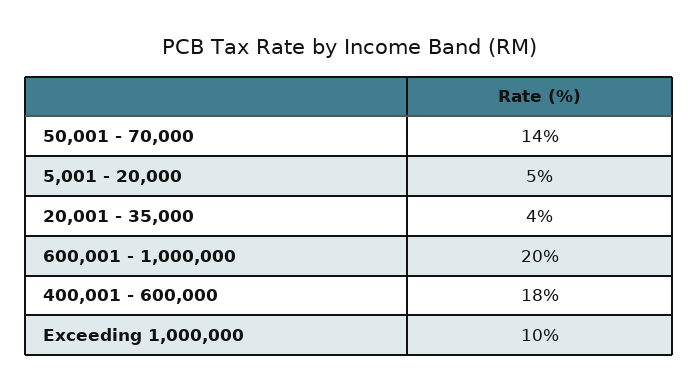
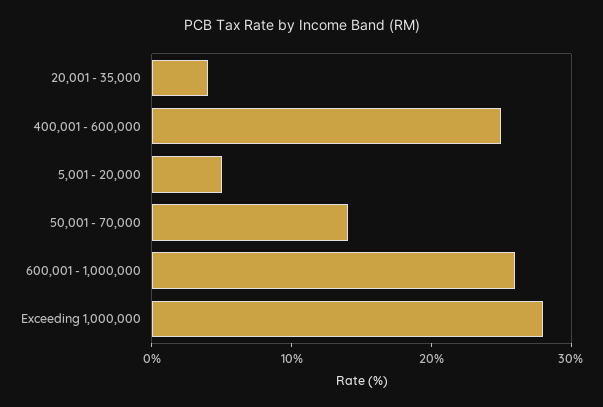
  {
    "50,001 - 70,000": 14,
    "5,001 - 20,000": 5,
    "20,001 - 35,000": 4,
-   "600,001 - 1,000,000": 20,
+   "600,001 - 1,000,000": 26,
-   "400,001 - 600,000": 18,
+   "400,001 - 600,000": 25,
-   "Exceeding 1,000,000": 10
+   "Exceeding 1,000,000": 28
  }

